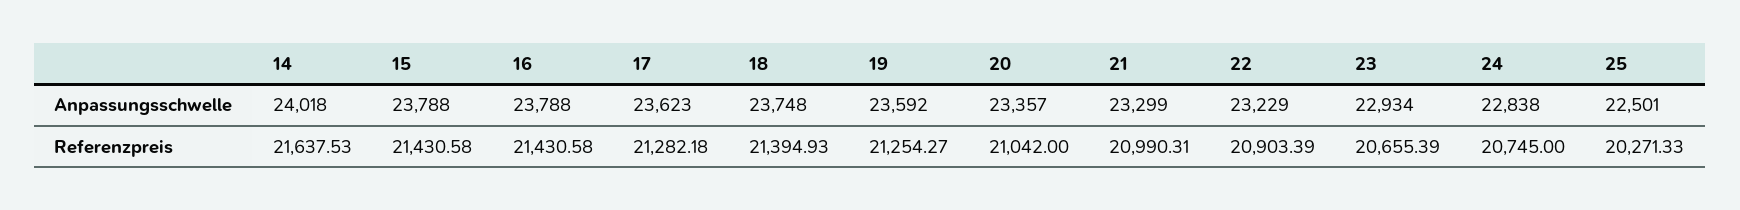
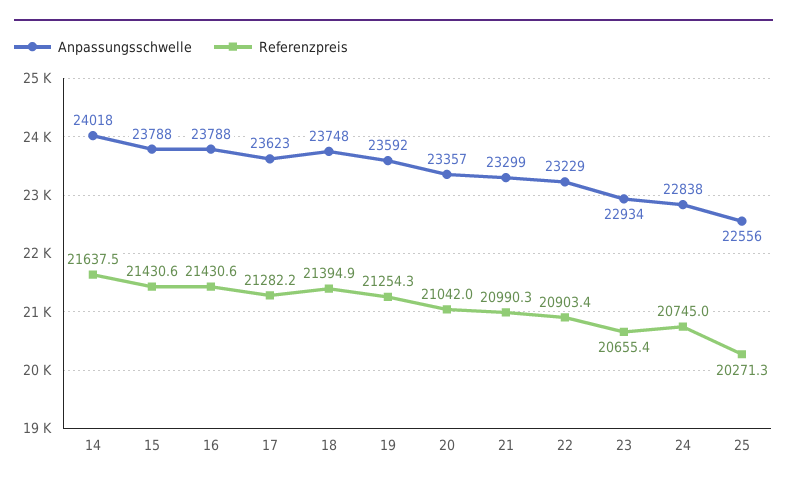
  {
    "Anpassungsschwelle": {
      "14": 24018,
      "15": 23788,
      "16": 23788,
      "17": 23623,
      "18": 23748,
      "19": 23592,
      "20": 23357,
      "21": 23299,
      "22": 23229,
      "23": 22934,
      "24": 22838,
-     "25": 22501
+     "25": 22556
    },
    "Referenzpreis": {
      "14": 21637.53,
      "15": 21430.58,
      "16": 21430.58,
      "17": 21282.18,
      "18": 21394.93,
      "19": 21254.27,
      "20": 21042,
      "21": 20990.31,
      "22": 20903.39,
      "23": 20655.39,
      "24": 20745,
      "25": 20271.33
    }
  }

